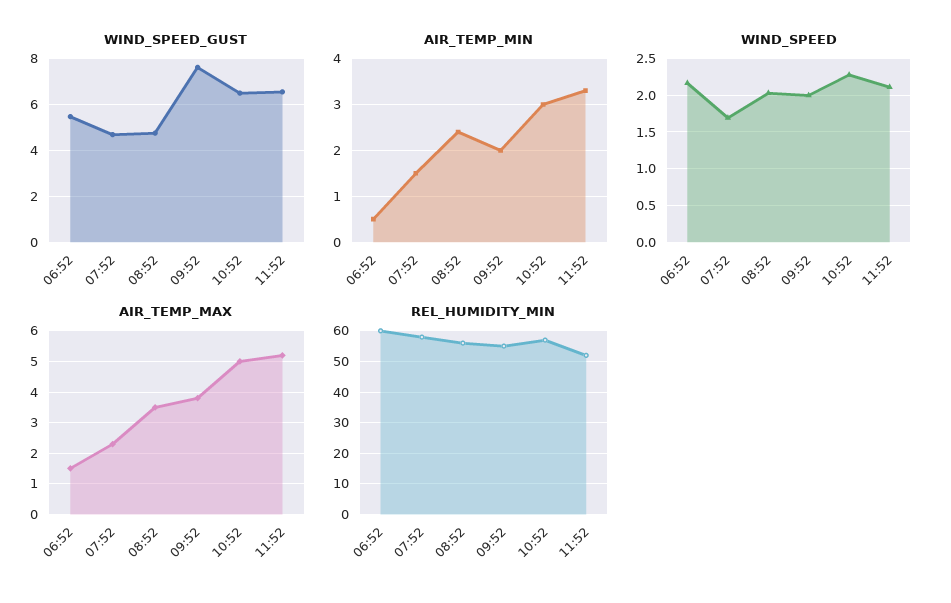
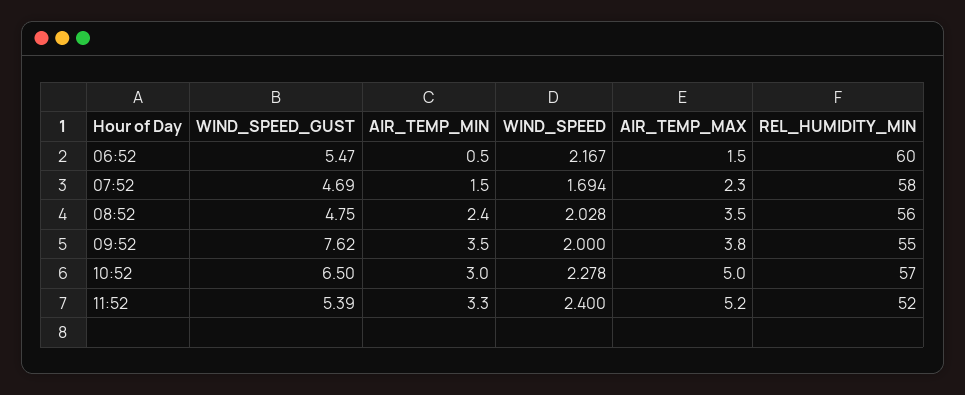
  {
    "WIND_SPEED_GUST": {
      "06:52": 5.47,
      "07:52": 4.69,
      "08:52": 4.75,
      "09:52": 7.62,
      "10:52": 6.5,
-     "11:52": 6.5
+     "11:52": 5.39
    },
    "AIR_TEMP_MIN": {
      "06:52": 0.5,
      "07:52": 1.5,
      "08:52": 2.4,
-     "09:52": 2,
+     "09:52": 3.5,
      "10:52": 3,
      "11:52": 3.3
    },
    "WIND_SPEED": {
      "06:52": 2.167,
      "07:52": 1.694,
      "08:52": 2.028,
      "09:52": 2,
      "10:52": 2.278,
-     "11:52": 2.1
+     "11:52": 2.4
    },
    "AIR_TEMP_MAX": {
      "06:52": 1.5,
      "07:52": 2.3,
      "08:52": 3.5,
      "09:52": 3.8,
      "10:52": 5,
      "11:52": 5.2
    },
    "REL_HUMIDITY_MIN": {
      "06:52": 60,
      "07:52": 58,
      "08:52": 56,
      "09:52": 55,
      "10:52": 57,
      "11:52": 52
    }
  }

